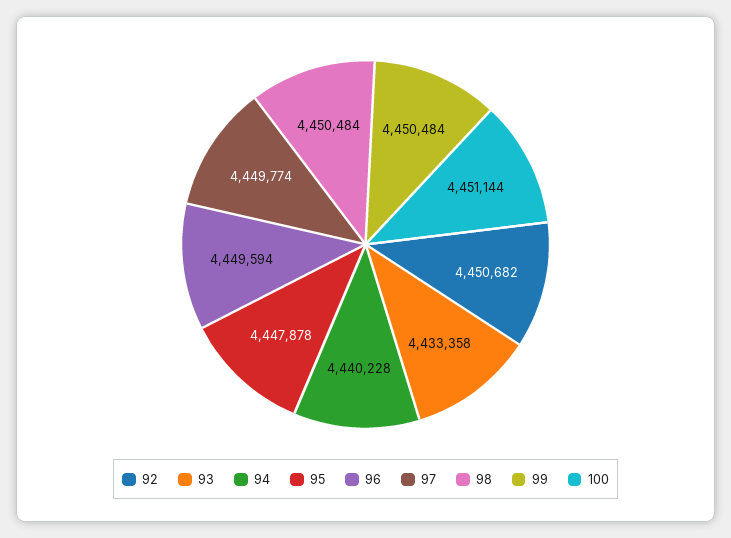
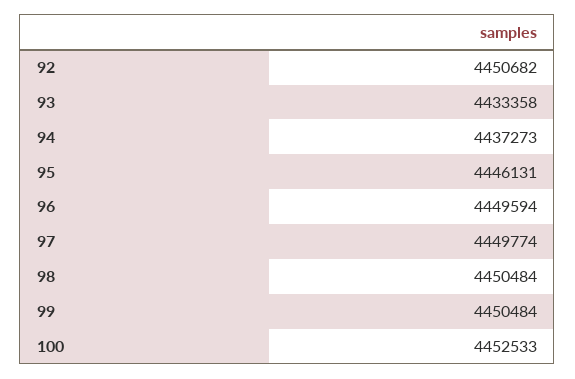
  {
    "92": 4450682,
    "93": 4433358,
-   "94": 4440228,
+   "94": 4437273,
-   "95": 4447878,
+   "95": 4446131,
    "96": 4449594,
    "97": 4449774,
    "98": 4450484,
    "99": 4450484,
-   "100": 4451144
+   "100": 4452533
  }

